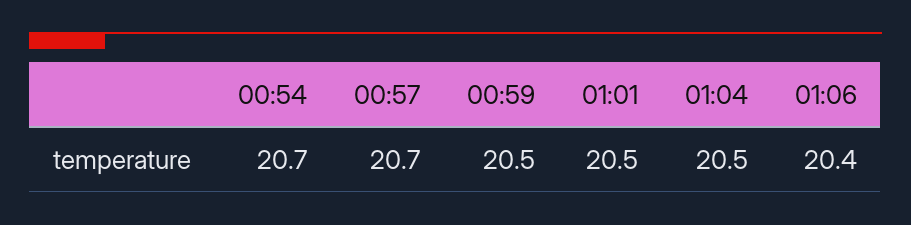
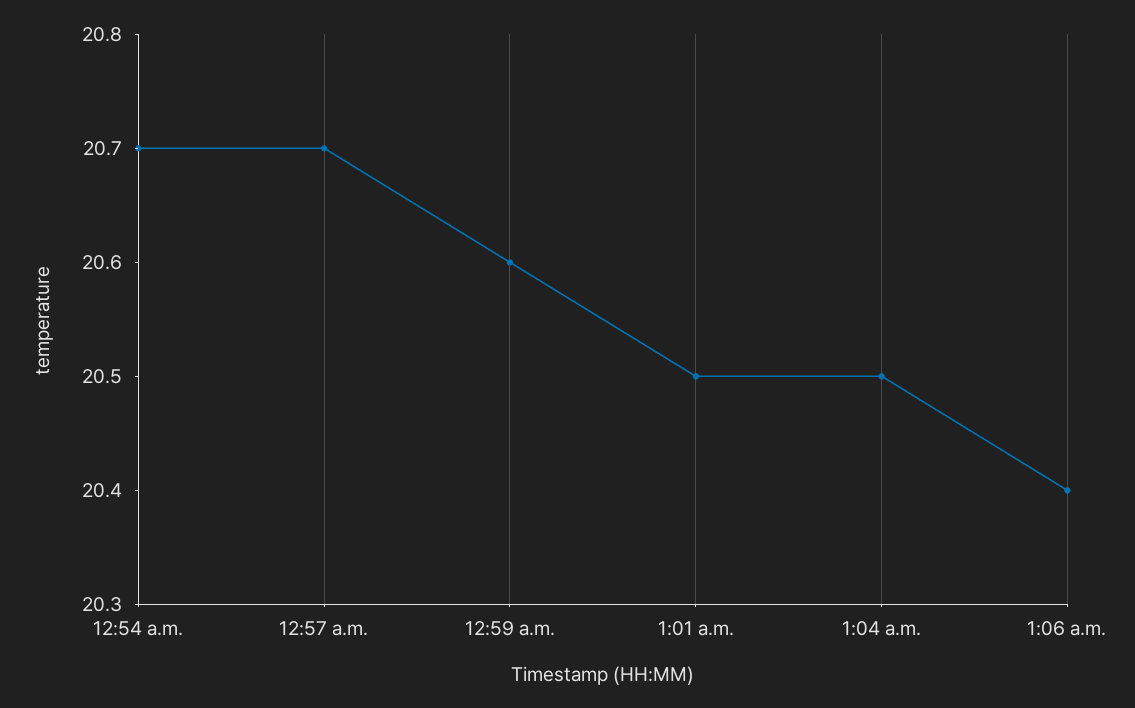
  {
    "00:54": 20.7,
    "00:57": 20.7,
-   "00:59": 20.5,
+   "00:59": 20.6,
    "01:01": 20.5,
    "01:04": 20.5,
    "01:06": 20.4
  }

